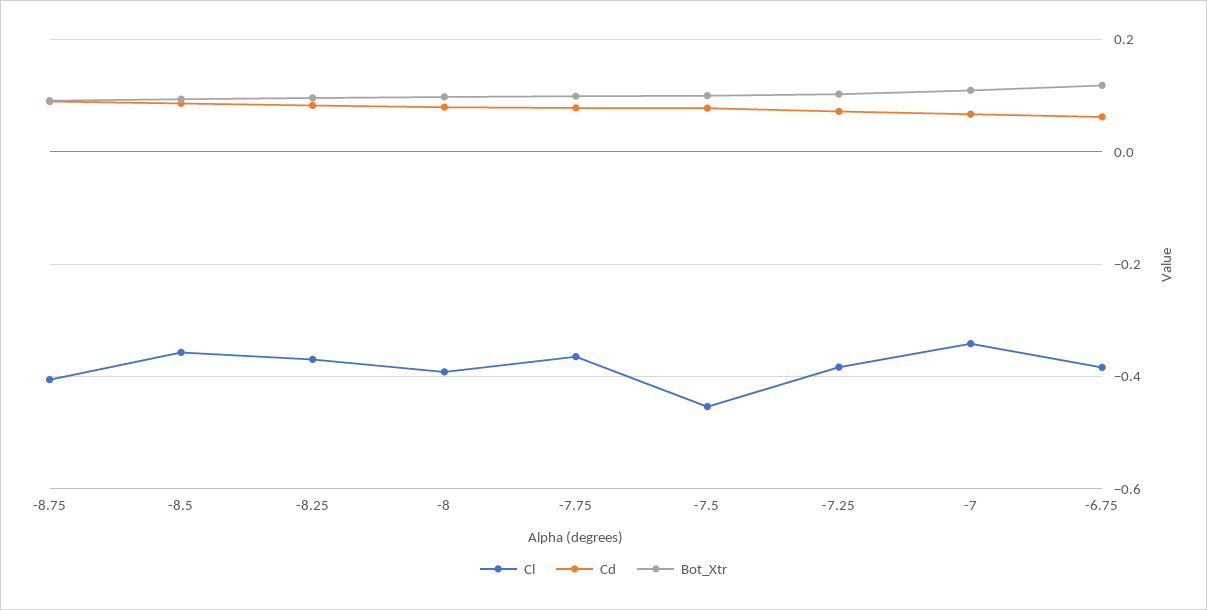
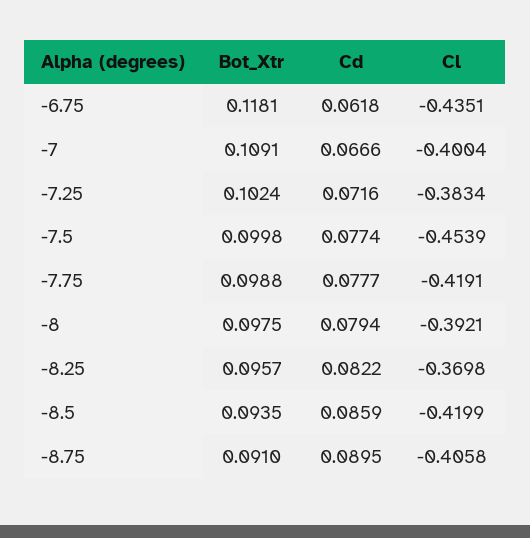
  {
    "Cl": {
      "-8.75": -0.4058,
-     "-8.5": -0.36,
+     "-8.5": -0.4199,
      "-8.25": -0.3698,
      "-8": -0.3921,
-     "-7.75": -0.36,
+     "-7.75": -0.4191,
      "-7.5": -0.4539,
      "-7.25": -0.3834,
-     "-7": -0.34,
+     "-7": -0.4004,
-     "-6.75": -0.38
+     "-6.75": -0.4351
    },
    "Cd": {
      "-8.75": 0.0895,
      "-8.5": 0.0859,
      "-8.25": 0.0822,
      "-8": 0.0794,
      "-7.75": 0.0777,
      "-7.5": 0.0774,
      "-7.25": 0.0716,
      "-7": 0.0666,
      "-6.75": 0.0618
    },
    "Bot_Xtr": {
      "-8.75": 0.091,
      "-8.5": 0.0935,
      "-8.25": 0.0957,
      "-8": 0.0975,
      "-7.75": 0.0988,
      "-7.5": 0.0998,
      "-7.25": 0.1024,
      "-7": 0.1091,
      "-6.75": 0.1181
    }
  }

